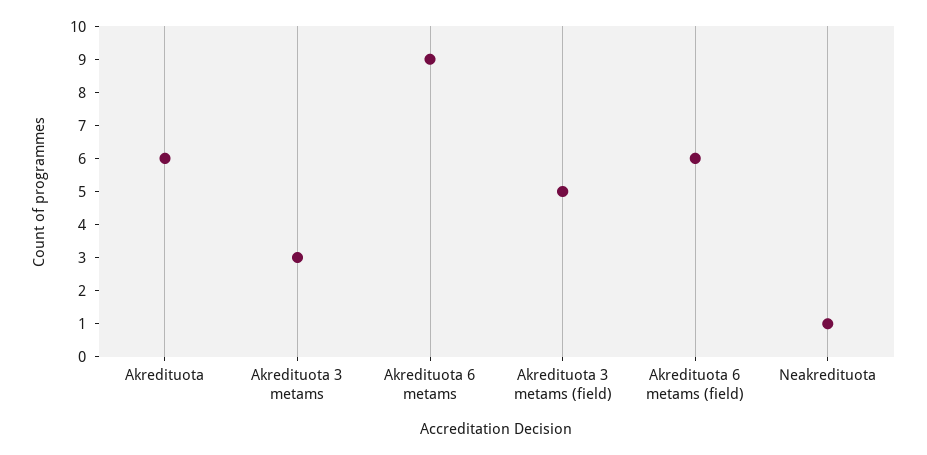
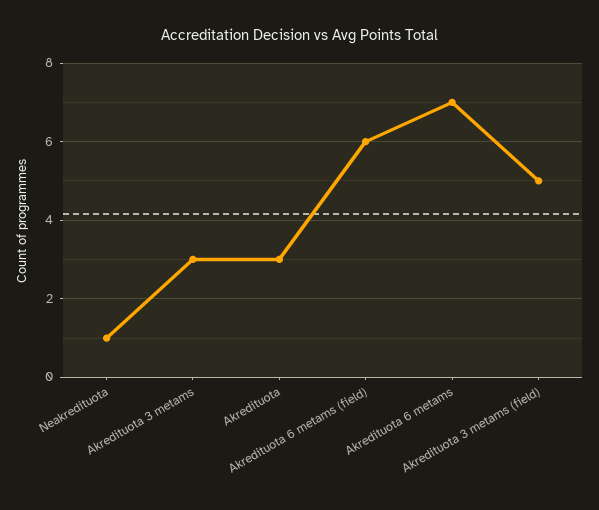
  {
-   "Akredituota": 6,
+   "Akredituota": 3,
    "Akredituota 3 metams": 3,
-   "Akredituota 6 metams": 9,
+   "Akredituota 6 metams": 7,
    "Akredituota 3 metams (field)": 5,
    "Akredituota 6 metams (field)": 6,
    "Neakredituota": 1
  }

